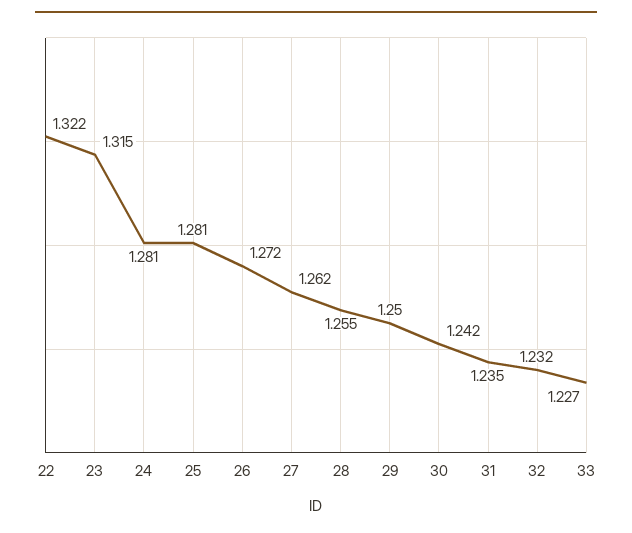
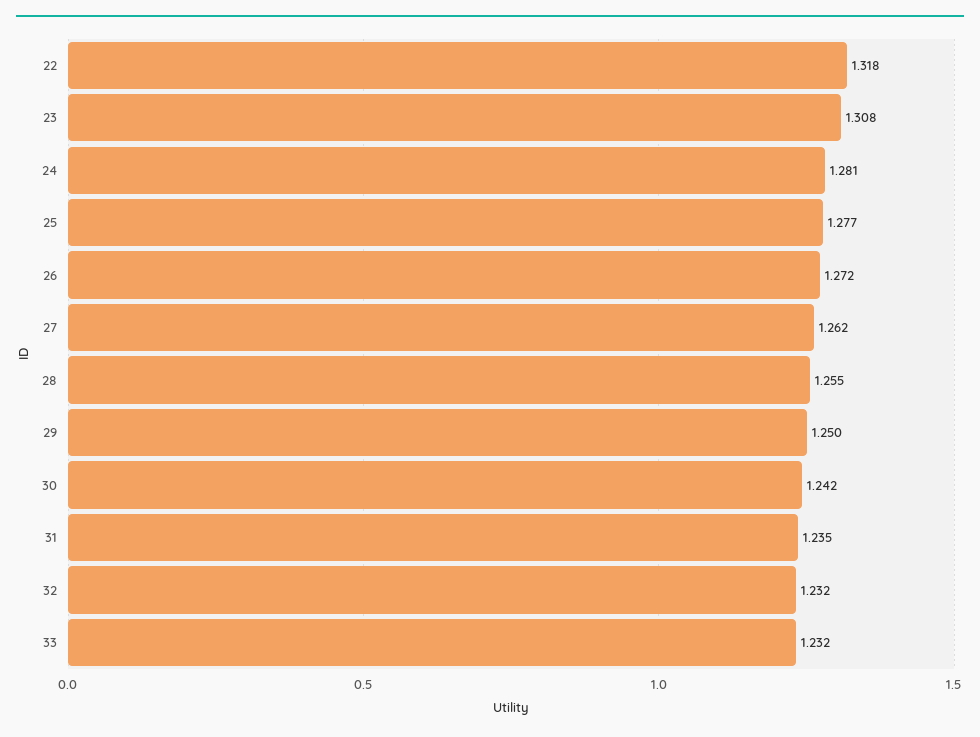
  {
-   "22": 1.322,
+   "22": 1.318,
-   "23": 1.315,
+   "23": 1.308,
    "24": 1.281,
-   "25": 1.281,
+   "25": 1.277,
    "26": 1.272,
    "27": 1.262,
    "28": 1.255,
    "29": 1.25,
    "30": 1.242,
    "31": 1.235,
    "32": 1.232,
-   "33": 1.227
+   "33": 1.232
  }

